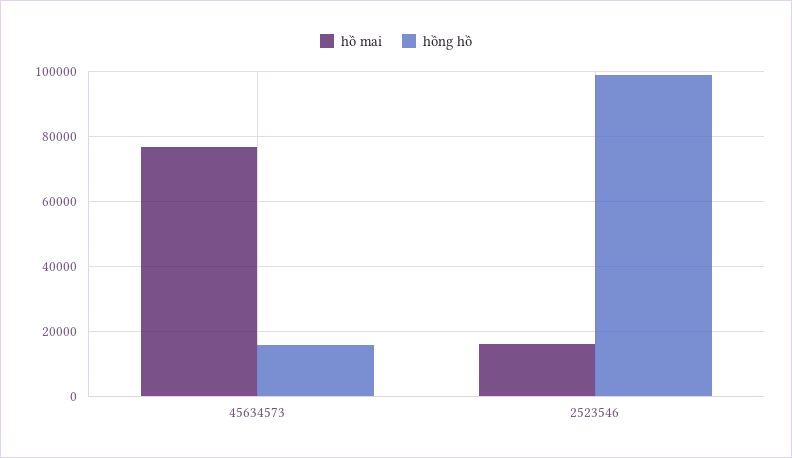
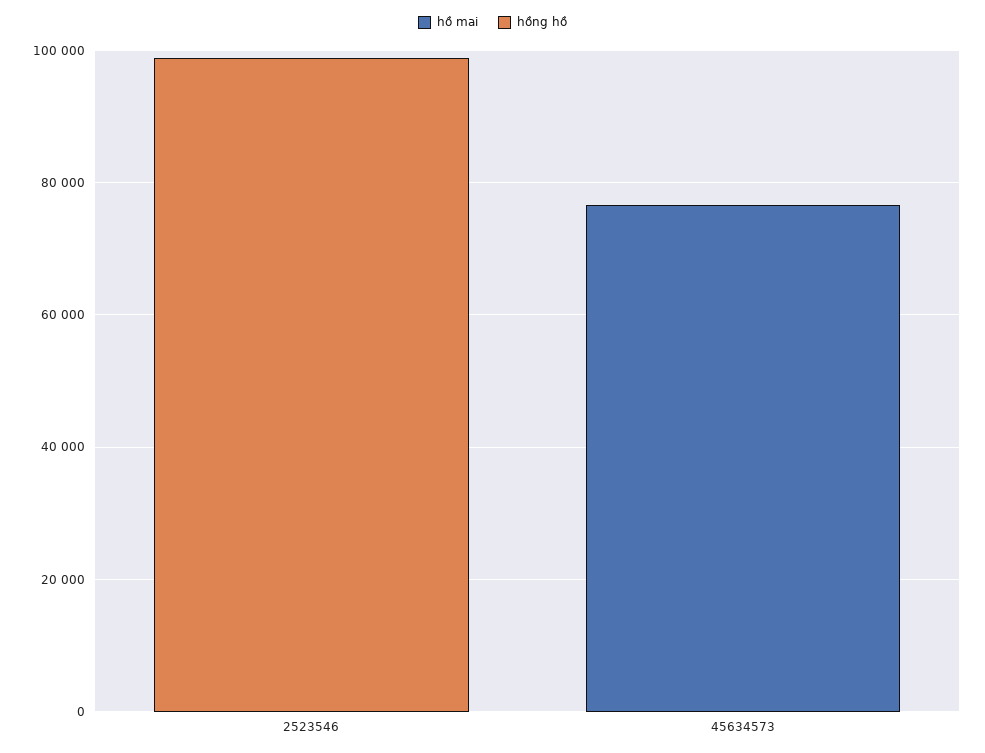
  {
    "hồ mai": {
      "45634573": 76000,
-     "2523546": 16000
+     "2523546": 0
    },
    "hồng hồ": {
-     "45634573": 16000,
+     "45634573": 0,
      "2523546": 98000
    }
  }

